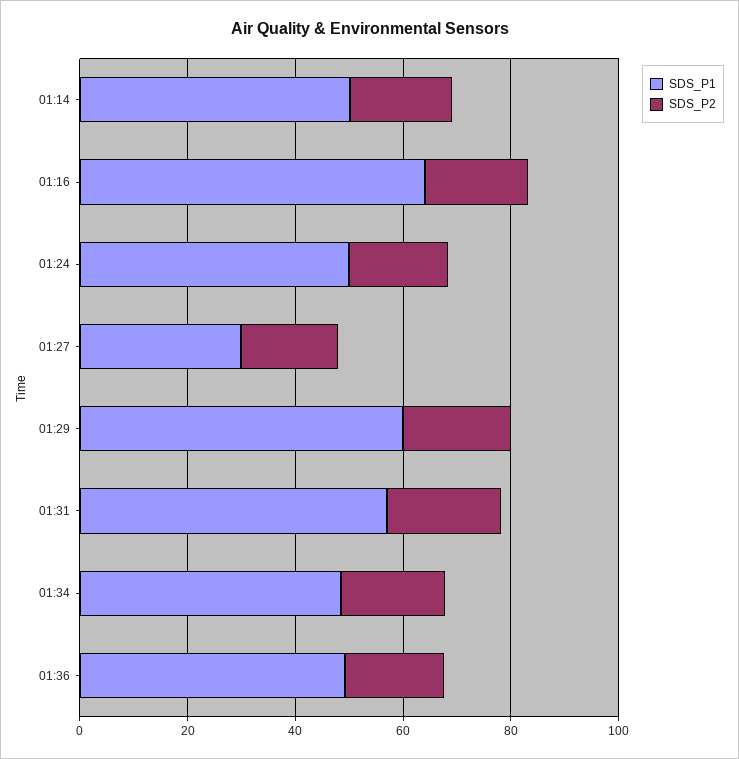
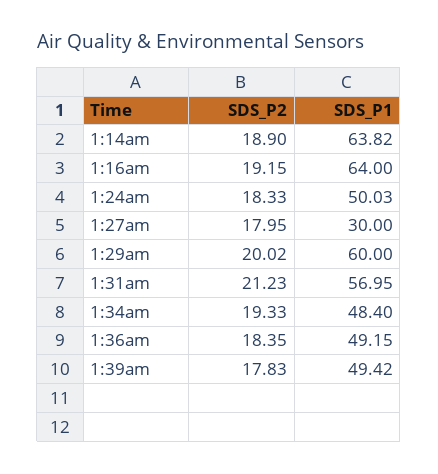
  {
    "SDS_P1": {
-     "01:14": 50,
+     "01:14": 63.82,
      "01:16": 64,
      "01:24": 50.03,
      "01:27": 30,
      "01:29": 60,
      "01:31": 56.95,
      "01:34": 48.4,
-     "01:36": 49.15
+     "01:36": 49.15,
+     "1:39am": 49.42
    },
    "SDS_P2": {
      "01:14": 18.9,
      "01:16": 19.15,
      "01:24": 18.33,
      "01:27": 17.95,
      "01:29": 20.02,
      "01:31": 21.23,
      "01:34": 19.33,
-     "01:36": 18.35
+     "01:36": 18.35,
+     "1:39am": 17.83
    }
  }

